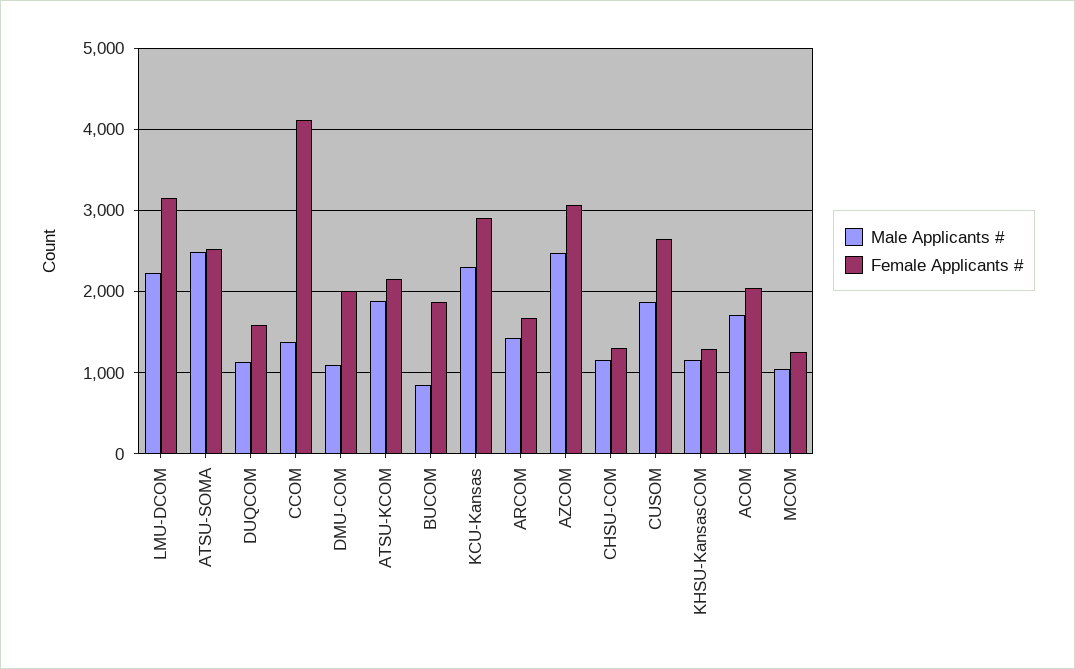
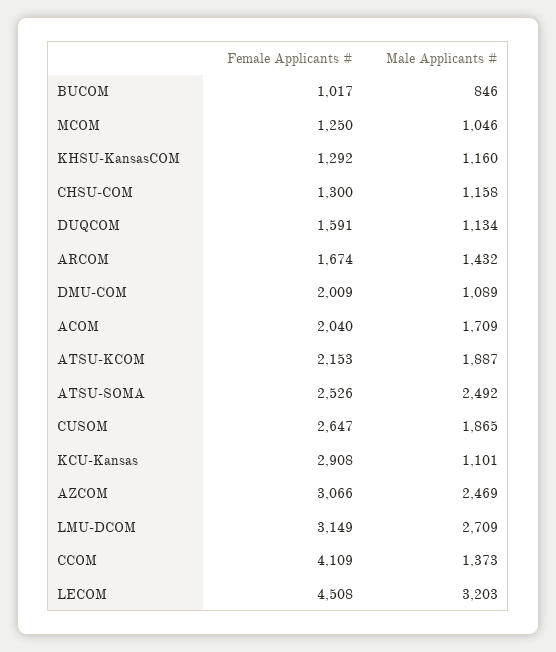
  {
    "Male Applicants #": {
-     "LMU-DCOM": 2200,
+     "LMU-DCOM": 2709,
      "ATSU-SOMA": 2492,
      "DUQCOM": 1134,
      "CCOM": 1373,
      "DMU-COM": 1089,
      "ATSU-KCOM": 1887,
      "BUCOM": 846,
-     "KCU-Kansas": 2300,
+     "KCU-Kansas": 1101,
      "ARCOM": 1432,
      "AZCOM": 2469,
      "CHSU-COM": 1158,
      "CUSOM": 1865,
      "KHSU-KansasCOM": 1160,
      "ACOM": 1709,
-     "MCOM": 1046
+     "MCOM": 1046,
+     "LECOM": 3203
    },
    "Female Applicants #": {
      "LMU-DCOM": 3149,
      "ATSU-SOMA": 2526,
      "DUQCOM": 1591,
      "CCOM": 4109,
      "DMU-COM": 2009,
      "ATSU-KCOM": 2153,
-     "BUCOM": 1900,
+     "BUCOM": 1017,
      "KCU-Kansas": 2908,
      "ARCOM": 1674,
      "AZCOM": 3066,
      "CHSU-COM": 1300,
      "CUSOM": 2647,
      "KHSU-KansasCOM": 1292,
      "ACOM": 2040,
-     "MCOM": 1250
+     "MCOM": 1250,
+     "LECOM": 4508
    }
  }

